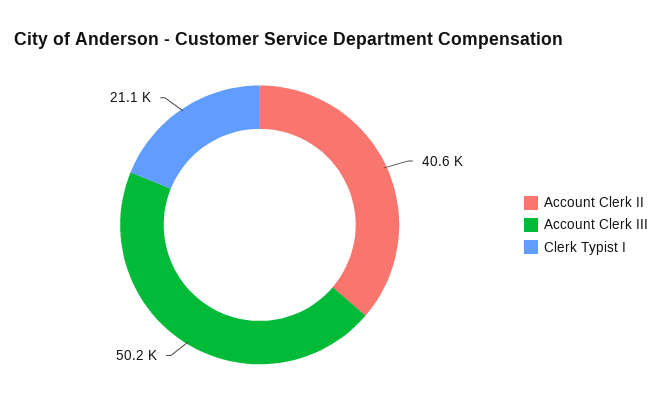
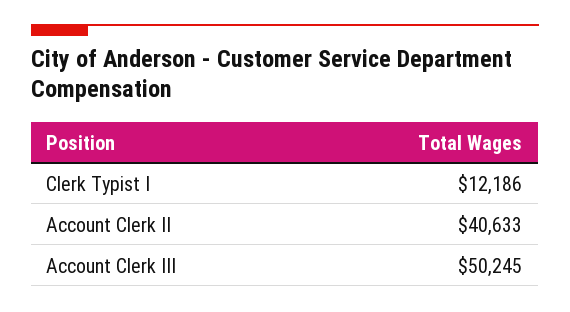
  {
    "Account Clerk II": 40633,
    "Account Clerk III": 50245,
-   "Clerk Typist I": 21100
+   "Clerk Typist I": 12186
  }

